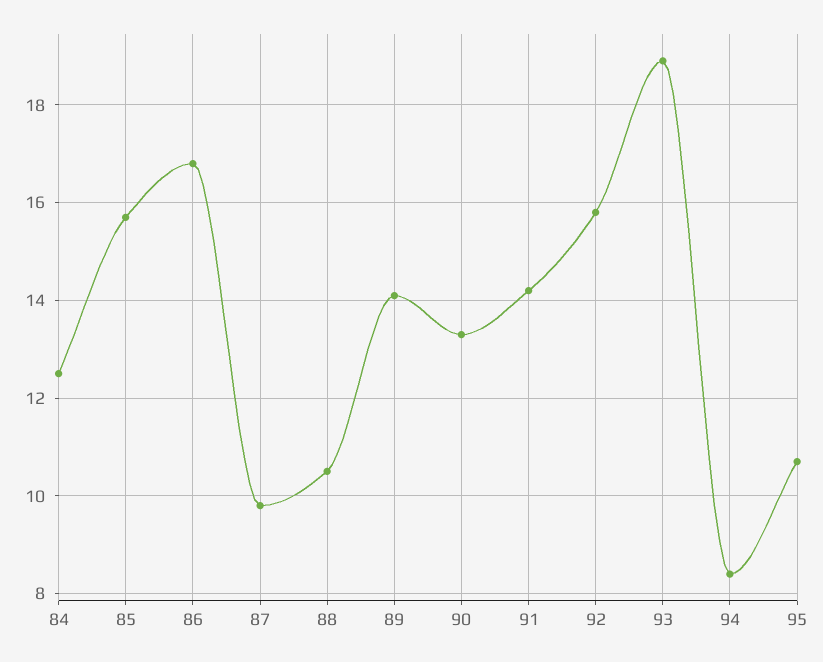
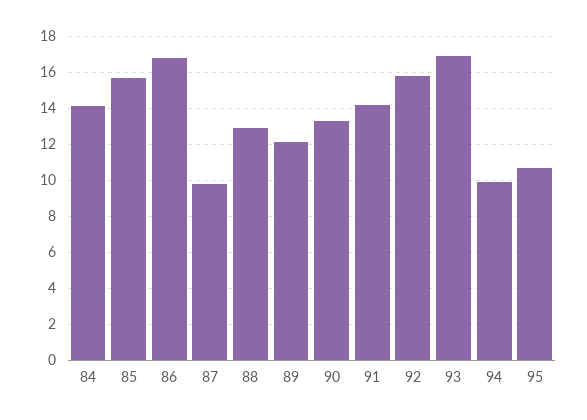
  {
-   "84": 12.5,
+   "84": 14,
    "85": 15.5,
    "86": 17,
    "87": 10,
-   "88": 10.5,
+   "88": 13,
-   "89": 14,
+   "89": 12,
    "90": 13.5,
    "91": 14,
    "92": 16,
-   "93": 19,
+   "93": 17,
-   "94": 8.5,
+   "94": 10,
    "95": 10.5
  }

